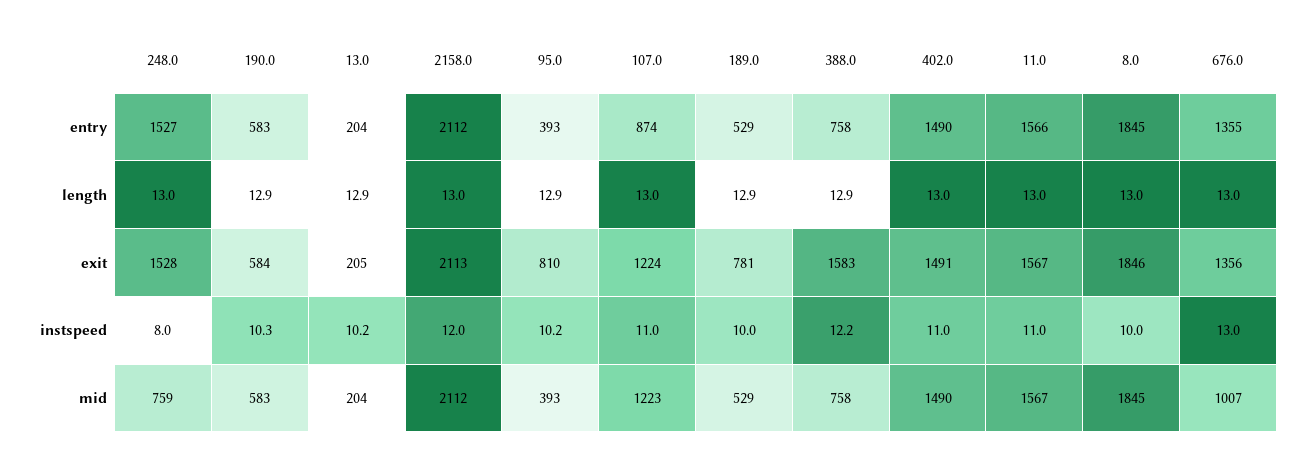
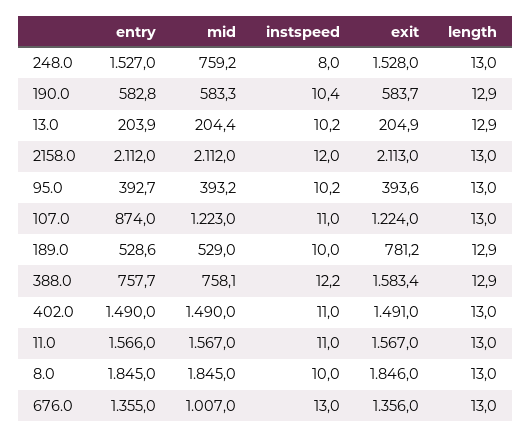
  {
    "248.0": {
      "entry": 1527,
      "length": 13,
      "exit": 1528,
      "instspeed": 8,
      "mid": 759.2
    },
    "190.0": {
      "entry": 582.8,
      "length": 12.9,
      "exit": 583.7,
-     "instspeed": 10.3,
+     "instspeed": 10.4,
      "mid": 583.3
    },
    "13.0": {
      "entry": 203.9,
      "length": 12.9,
      "exit": 204.9,
      "instspeed": 10.2,
      "mid": 204.4
    },
    "2158.0": {
      "entry": 2112,
      "length": 13,
      "exit": 2113,
      "instspeed": 12,
      "mid": 2112
    },
    "95.0": {
      "entry": 392.7,
-     "length": 12.9,
+     "length": 13,
-     "exit": 810,
+     "exit": 393.6,
      "instspeed": 10.2,
      "mid": 393.2
    },
    "107.0": {
      "entry": 874,
      "length": 13,
      "exit": 1224,
      "instspeed": 11,
      "mid": 1223
    },
    "189.0": {
      "entry": 528.6,
      "length": 12.9,
      "exit": 781.2,
      "instspeed": 10,
      "mid": 529
    },
    "388.0": {
      "entry": 757.7,
      "length": 12.9,
      "exit": 1583.4,
      "instspeed": 12.2,
      "mid": 758.1
    },
    "402.0": {
      "entry": 1490,
      "length": 13,
      "exit": 1491,
      "instspeed": 11,
      "mid": 1490
    },
    "11.0": {
      "entry": 1566,
      "length": 13,
      "exit": 1567,
      "instspeed": 11,
      "mid": 1567
    },
    "8.0": {
      "entry": 1845,
      "length": 13,
      "exit": 1846,
      "instspeed": 10,
      "mid": 1845
    },
    "676.0": {
      "entry": 1355,
      "length": 13,
      "exit": 1356,
      "instspeed": 13,
      "mid": 1007
    }
  }

